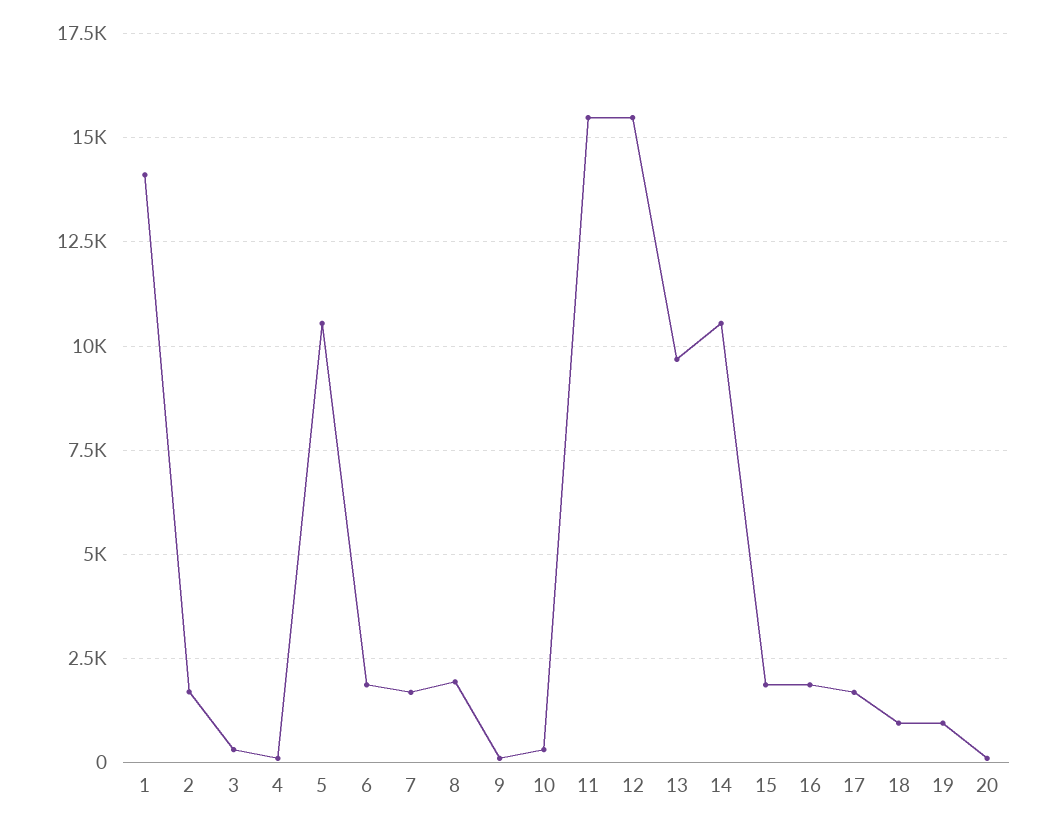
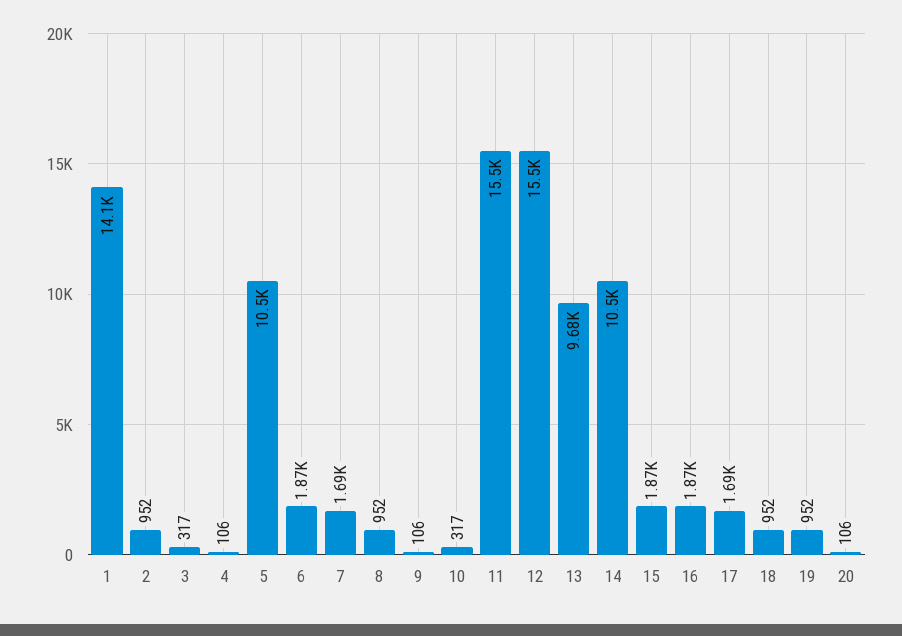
  {
    "1": 14100,
-   "2": 1750,
+   "2": 952,
    "3": 317,
    "4": 106,
    "5": 10500,
    "6": 1870,
    "7": 1690,
-   "8": 2000,
+   "8": 952,
    "9": 106,
    "10": 317,
    "11": 15500,
    "12": 15500,
    "13": 9680,
    "14": 10500,
    "15": 1870,
    "16": 1870,
    "17": 1690,
    "18": 952,
    "19": 952,
    "20": 106
  }

